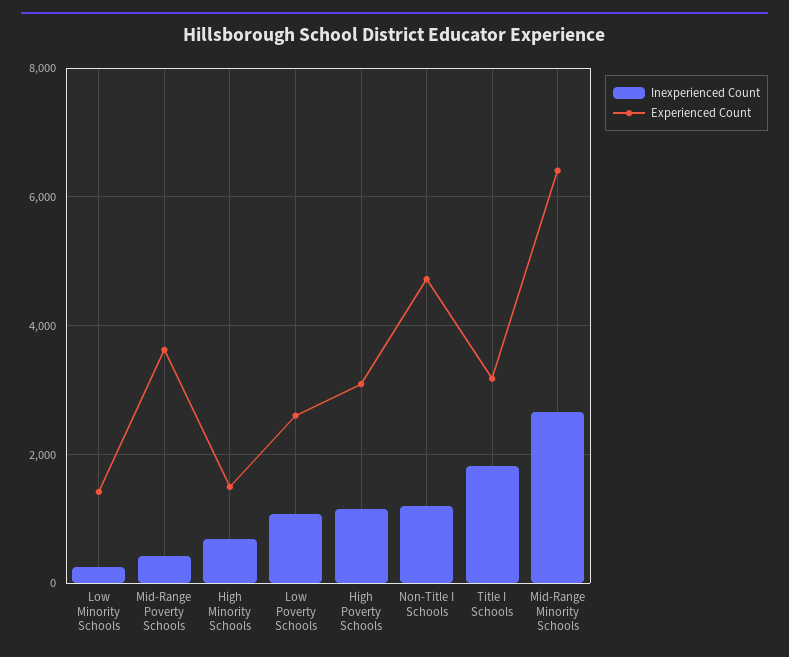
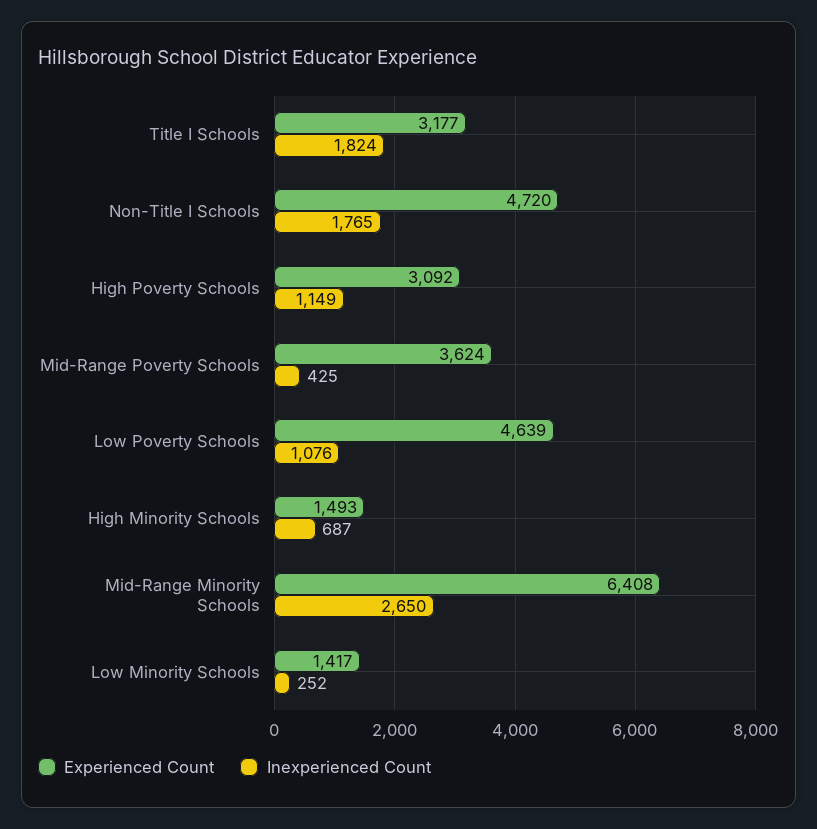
  {
    "Inexperienced Count": {
      "Low Minority Schools": 252,
      "Mid-Range Poverty Schools": 425,
      "High Minority Schools": 687,
      "Low Poverty Schools": 1076,
      "High Poverty Schools": 1149,
-     "Non-Title I Schools": 1200,
+     "Non-Title I Schools": 1765,
      "Title I Schools": 1824,
      "Mid-Range Minority Schools": 2650
    },
    "Experienced Count": {
      "Low Minority Schools": 1417,
      "Mid-Range Poverty Schools": 3624,
      "High Minority Schools": 1493,
-     "Low Poverty Schools": 2600,
+     "Low Poverty Schools": 4639,
      "High Poverty Schools": 3092,
      "Non-Title I Schools": 4720,
      "Title I Schools": 3177,
      "Mid-Range Minority Schools": 6408
    }
  }

